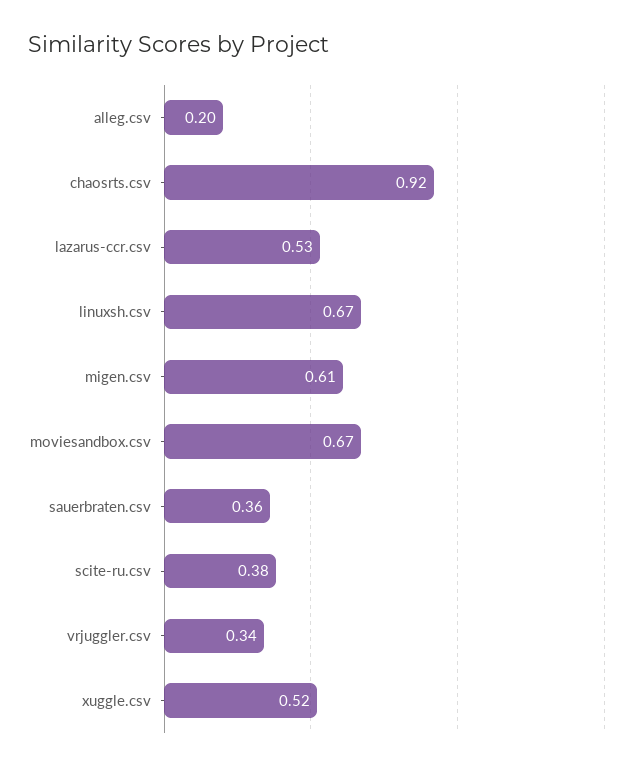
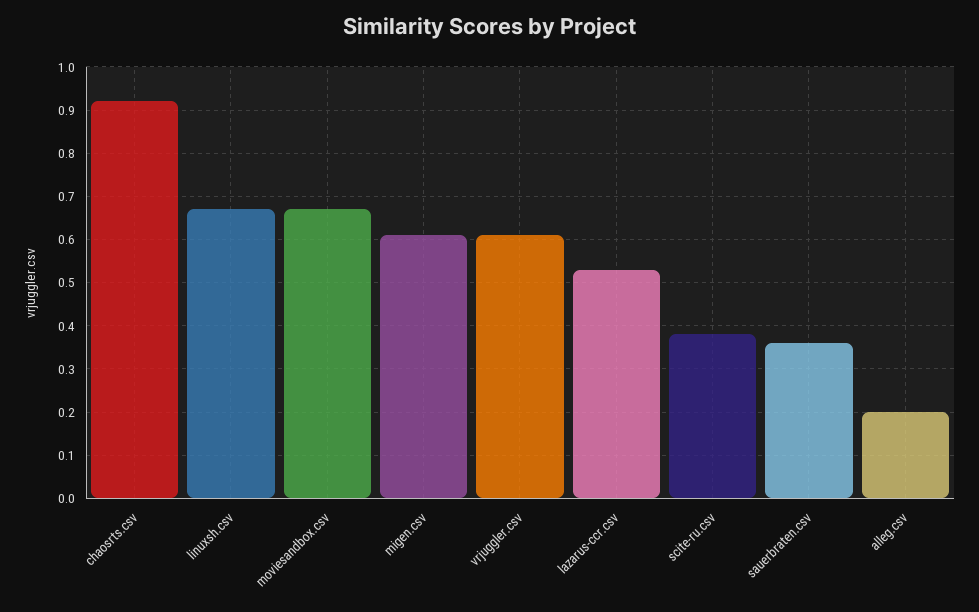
  {
    "alleg.csv": 0.2,
    "chaosrts.csv": 0.92,
    "lazarus-ccr.csv": 0.53,
    "linuxsh.csv": 0.67,
    "migen.csv": 0.61,
    "moviesandbox.csv": 0.67,
    "sauerbraten.csv": 0.36,
    "scite-ru.csv": 0.38,
-   "vrjuggler.csv": 0.34,
+   "vrjuggler.csv": 0.6
-   "xuggle.csv": 0.52
  }

